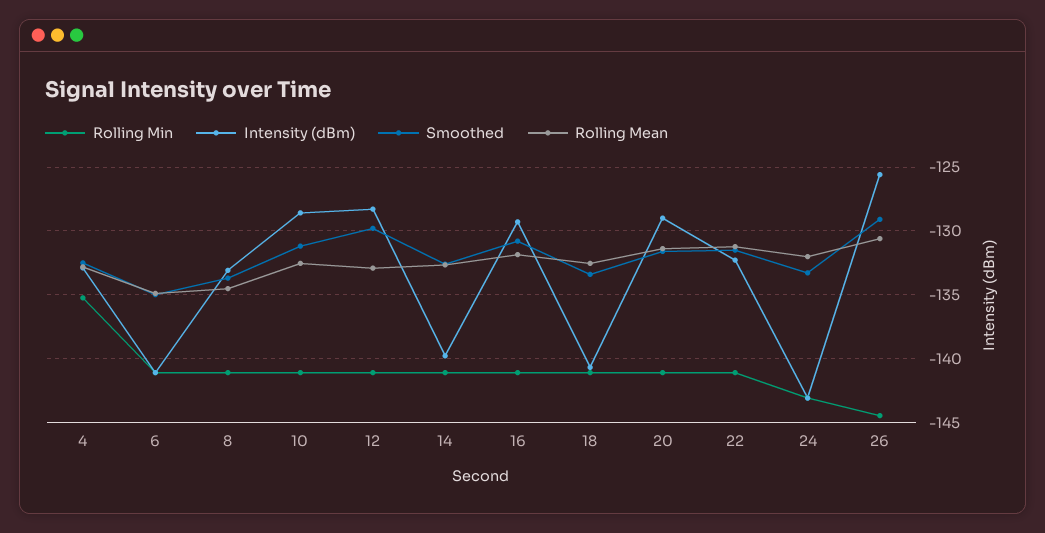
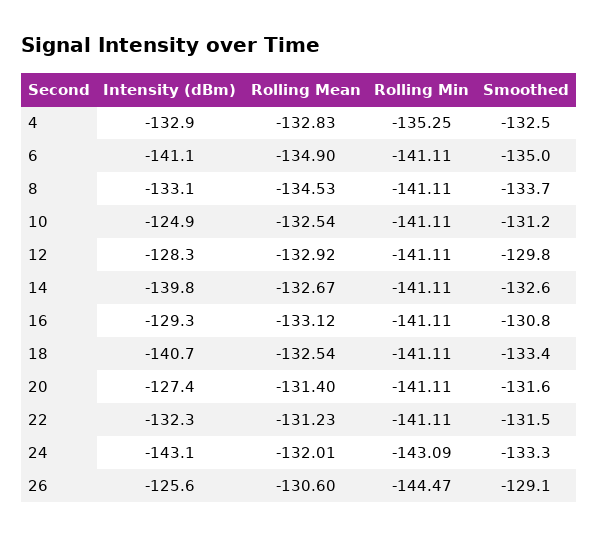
  {
    "Rolling Min": {
      "4": -135.25,
      "6": -141.11,
      "8": -141.11,
      "10": -141.11,
      "12": -141.11,
      "14": -141.11,
      "16": -141.11,
      "18": -141.11,
      "20": -141.11,
      "22": -141.11,
      "24": -143.09,
      "26": -144.47
    },
    "Intensity (dBm)": {
      "4": -132.9,
      "6": -141.1,
      "8": -133.1,
-     "10": -128.5,
+     "10": -124.9,
      "12": -128.3,
      "14": -139.8,
      "16": -129.3,
      "18": -140.7,
-     "20": -129,
+     "20": -127.4,
      "22": -132.3,
      "24": -143.1,
      "26": -125.6
    },
    "Smoothed": {
      "4": -132.5,
      "6": -135,
      "8": -133.7,
      "10": -131.2,
      "12": -129.8,
      "14": -132.6,
      "16": -130.8,
      "18": -133.4,
      "20": -131.6,
      "22": -131.5,
      "24": -133.3,
      "26": -129.1
    },
    "Rolling Mean": {
      "4": -132.83,
      "6": -134.9,
      "8": -134.53,
      "10": -132.54,
      "12": -132.92,
      "14": -132.67,
-     "16": -132,
+     "16": -133.12,
      "18": -132.54,
      "20": -131.4,
      "22": -131.23,
      "24": -132.01,
      "26": -130.6
    }
  }

